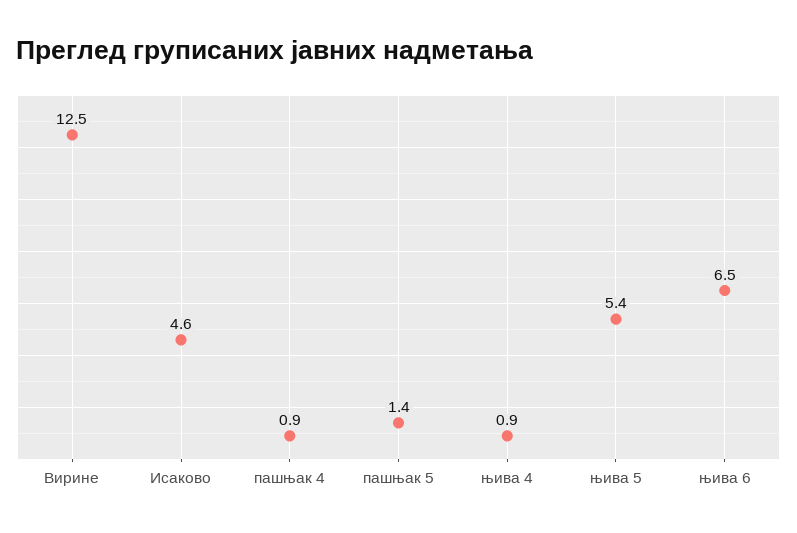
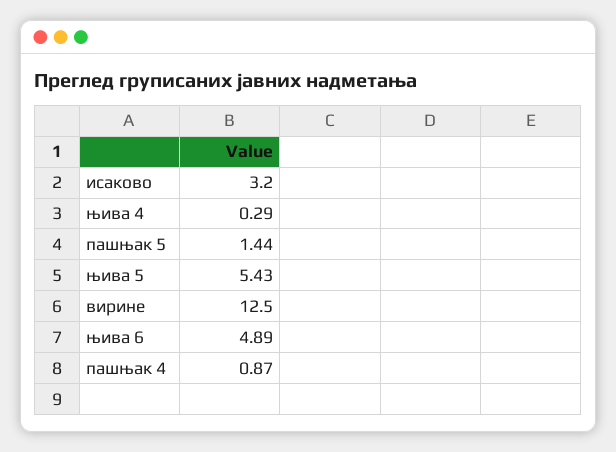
  {
    "Вирине": 12.5,
-   "Исаково": 4.6,
+   "Исаково": 3.2,
    "пашњак 4": 0.87,
    "пашњак 5": 1.44,
-   "њива 4": 0.9,
+   "њива 4": 0.29,
    "њива 5": 5.43,
-   "њива 6": 6.5
+   "њива 6": 4.89
  }

